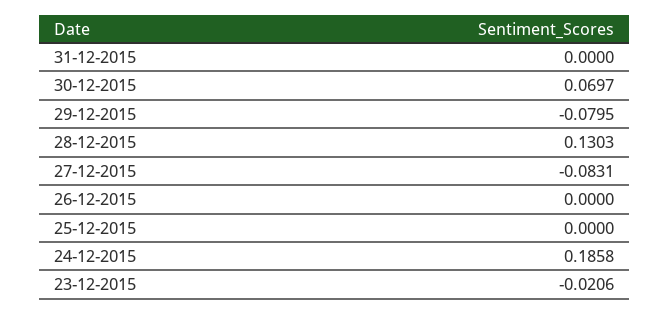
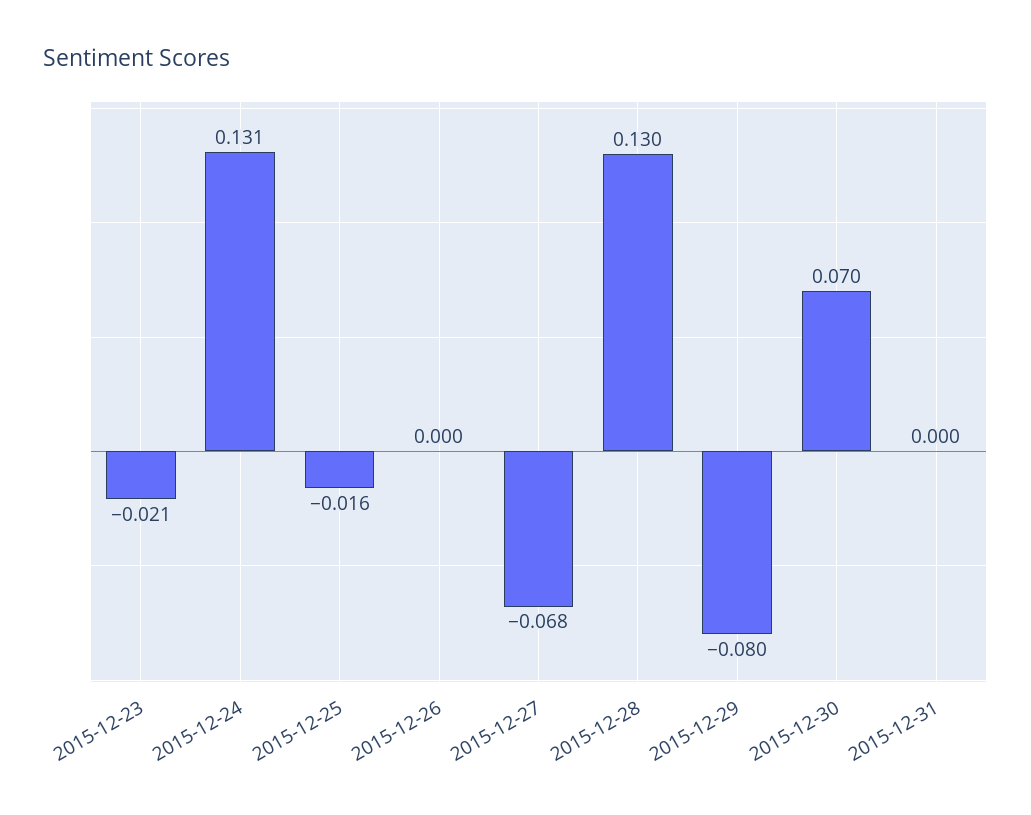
  {
    "31-12-2015": 0,
    "30-12-2015": 0.0697,
    "29-12-2015": -0.0795,
    "28-12-2015": 0.1303,
-   "27-12-2015": -0.0831,
+   "27-12-2015": -0.068,
    "26-12-2015": 0,
-   "25-12-2015": 0,
+   "25-12-2015": -0.016,
-   "24-12-2015": 0.1858,
+   "24-12-2015": 0.131,
    "23-12-2015": -0.0206
  }

